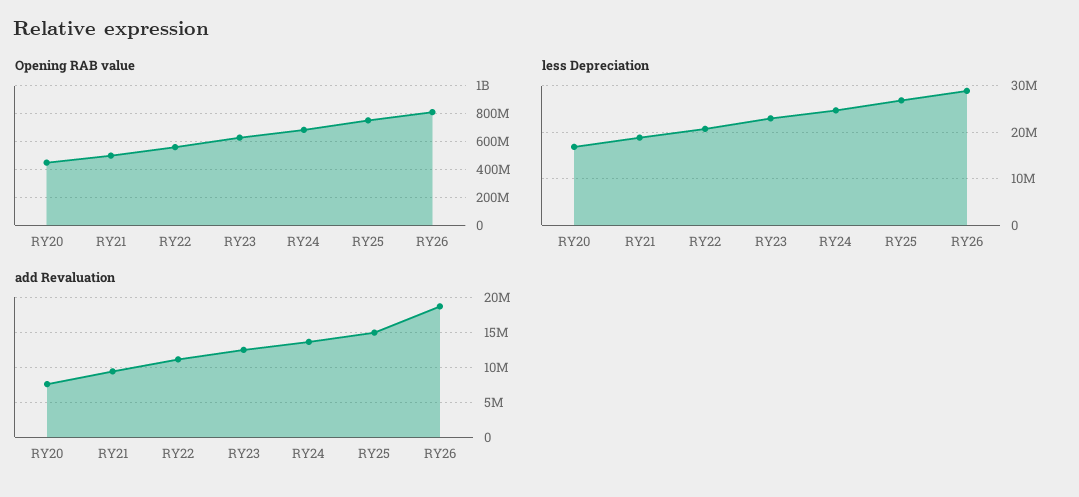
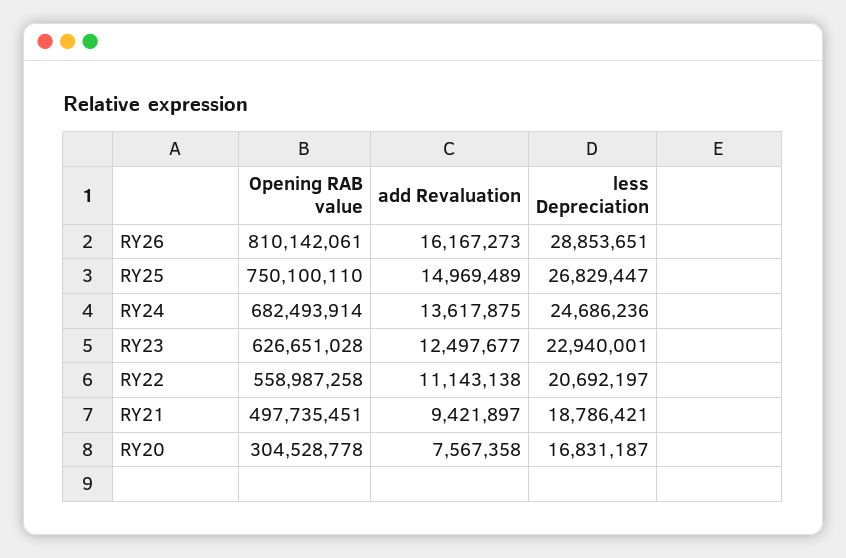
  {
    "Opening RAB value": {
-     "RY20": 450000000,
+     "RY20": 304528778,
      "RY21": 497735451,
      "RY22": 558987258,
      "RY23": 626651028,
      "RY24": 682493914,
      "RY25": 750100110,
      "RY26": 810142061
    },
    "less Depreciation": {
      "RY20": 16831187,
      "RY21": 18786421,
      "RY22": 20692197,
      "RY23": 22940001,
      "RY24": 24686236,
      "RY25": 26829447,
      "RY26": 28853651
    },
    "add Revaluation": {
      "RY20": 7567358,
      "RY21": 9421897,
      "RY22": 11143138,
      "RY23": 12497677,
      "RY24": 13617875,
      "RY25": 14969489,
-     "RY26": 19000000
+     "RY26": 16167273
    }
  }

